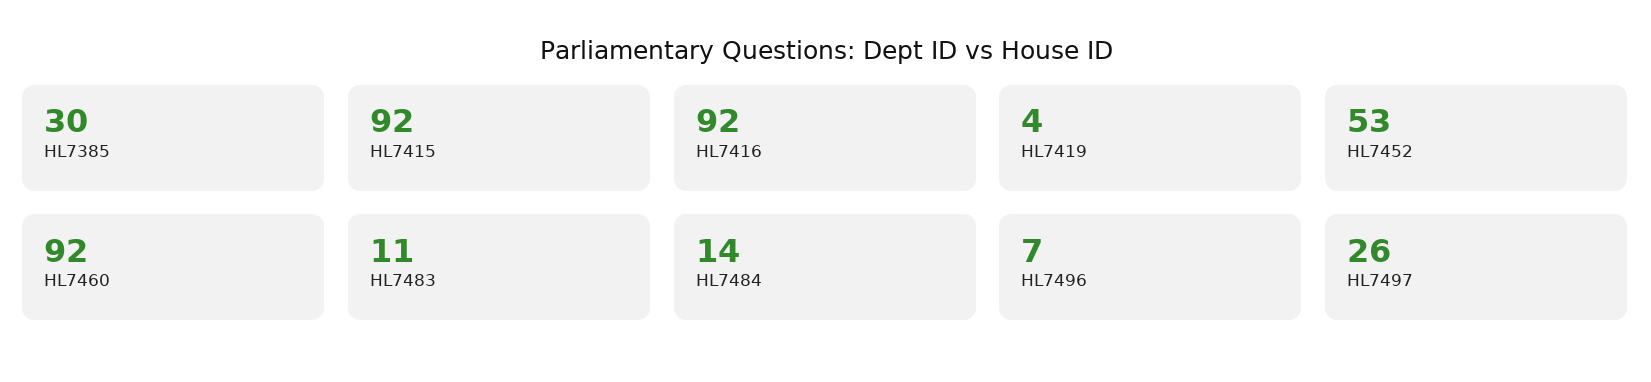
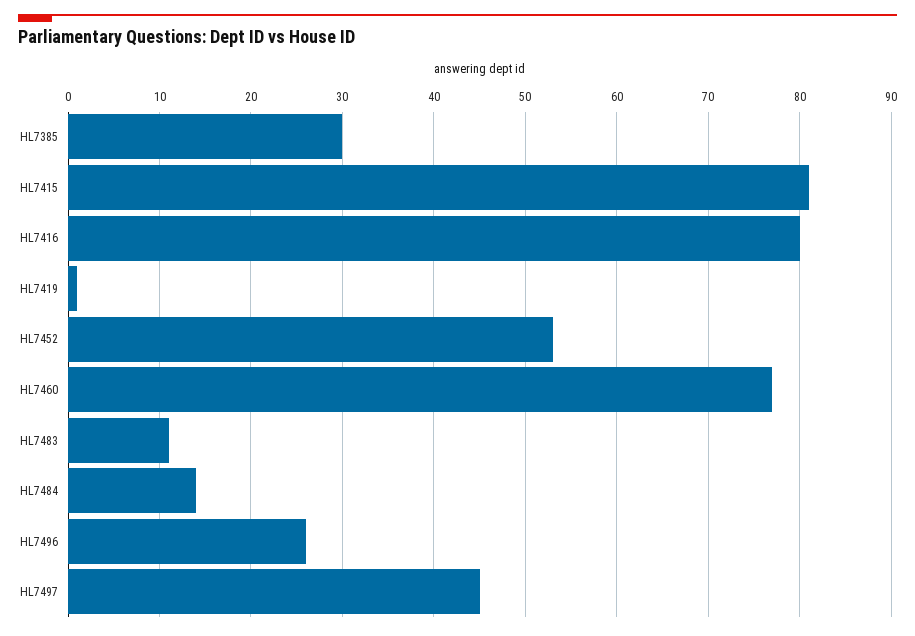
  {
    "HL7385": 30,
-   "HL7415": 92,
+   "HL7415": 81,
-   "HL7416": 92,
+   "HL7416": 80,
-   "HL7419": 4,
+   "HL7419": 1,
    "HL7452": 53,
-   "HL7460": 92,
+   "HL7460": 77,
    "HL7483": 11,
    "HL7484": 14,
-   "HL7496": 7,
+   "HL7496": 26,
-   "HL7497": 26
+   "HL7497": 45
  }

